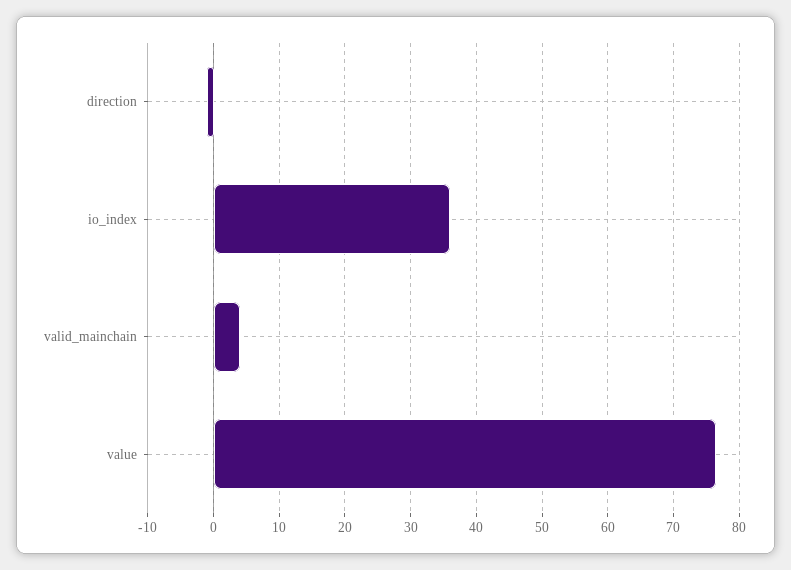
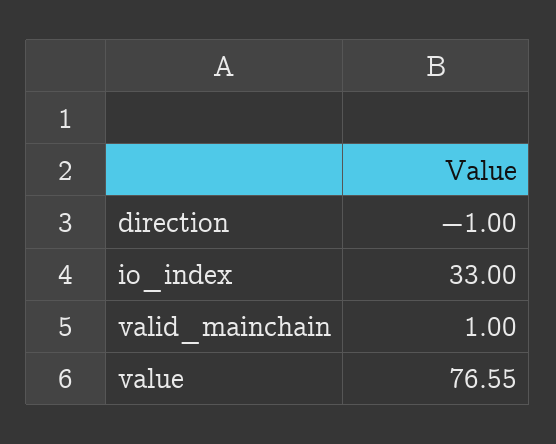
  {
    "direction": -1,
-   "io_index": 36,
+   "io_index": 33,
-   "valid_mainchain": 4,
+   "valid_mainchain": 1,
    "value": 76.55
  }

